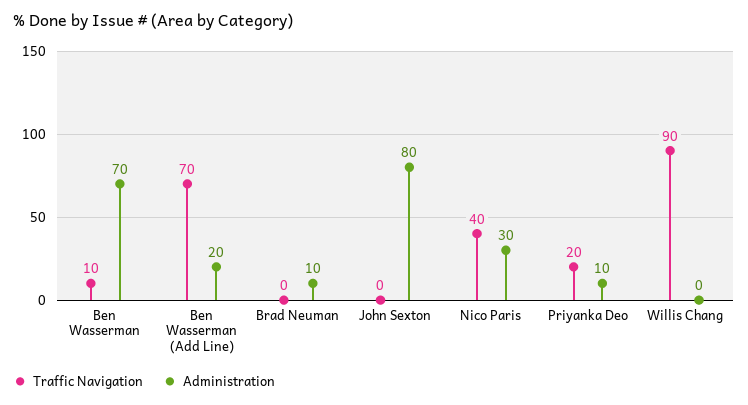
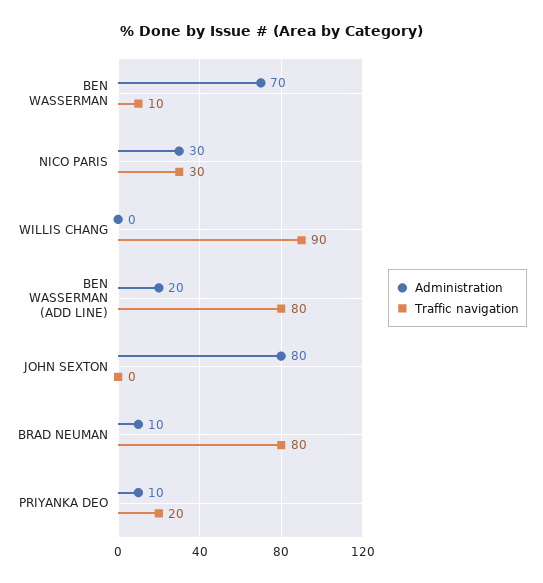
  {
    "Traffic Navigation": {
      "Ben Wasserman": 10,
-     "Ben Wasserman (Add Line)": 70,
+     "Ben Wasserman (Add Line)": 80,
-     "Brad Neuman": 0,
+     "Brad Neuman": 80,
      "John Sexton": 0,
-     "Nico Paris": 40,
+     "Nico Paris": 30,
      "Priyanka Deo": 20,
      "Willis Chang": 90
    },
    "Administration": {
      "Ben Wasserman": 70,
      "Ben Wasserman (Add Line)": 20,
      "Brad Neuman": 10,
      "John Sexton": 80,
      "Nico Paris": 30,
      "Priyanka Deo": 10,
      "Willis Chang": 0
    }
  }

